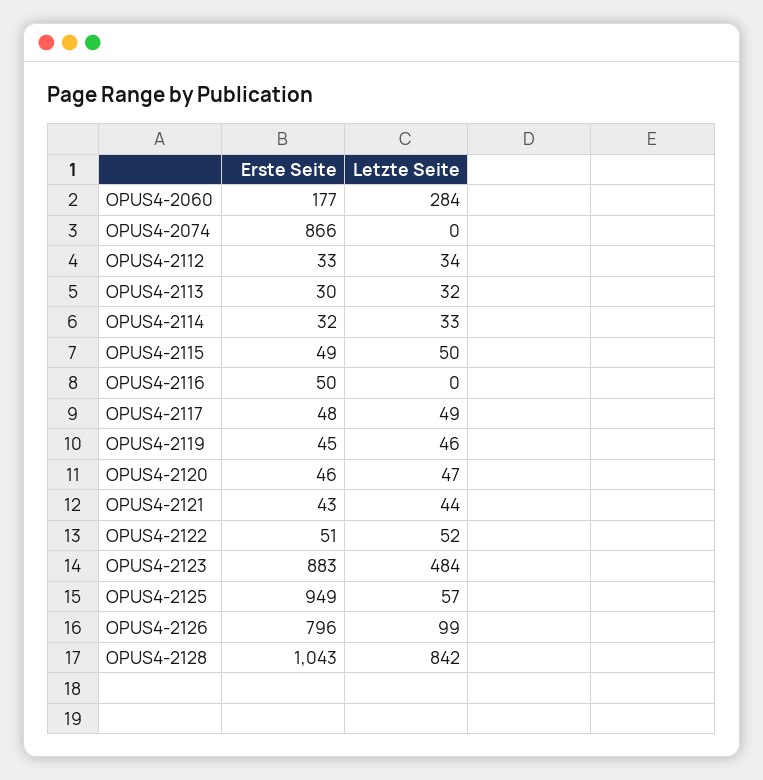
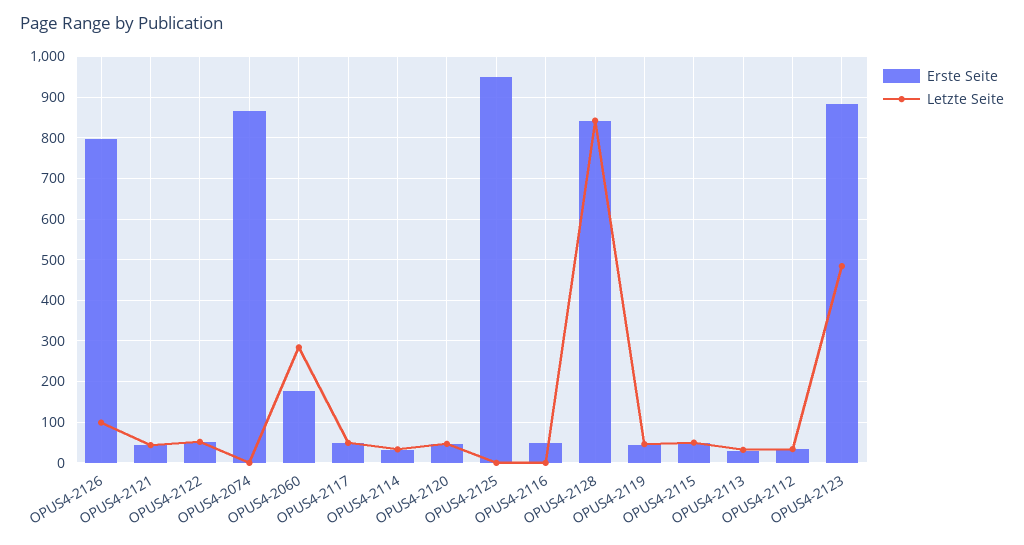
  {
    "Erste Seite": {
      "OPUS4-2060": 177,
      "OPUS4-2074": 866,
      "OPUS4-2112": 33,
      "OPUS4-2113": 30,
      "OPUS4-2114": 32,
      "OPUS4-2115": 49,
      "OPUS4-2116": 50,
      "OPUS4-2117": 48,
      "OPUS4-2119": 45,
      "OPUS4-2120": 46,
      "OPUS4-2121": 43,
      "OPUS4-2122": 51,
      "OPUS4-2123": 883,
      "OPUS4-2125": 949,
      "OPUS4-2126": 796,
-     "OPUS4-2128": 1043
+     "OPUS4-2128": 840
    },
    "Letzte Seite": {
      "OPUS4-2060": 284,
      "OPUS4-2074": 0,
      "OPUS4-2112": 34,
      "OPUS4-2113": 32,
      "OPUS4-2114": 33,
      "OPUS4-2115": 50,
      "OPUS4-2116": 0,
      "OPUS4-2117": 49,
      "OPUS4-2119": 46,
      "OPUS4-2120": 47,
      "OPUS4-2121": 44,
      "OPUS4-2122": 52,
      "OPUS4-2123": 484,
-     "OPUS4-2125": 57,
+     "OPUS4-2125": 0,
      "OPUS4-2126": 99,
      "OPUS4-2128": 842
    }
  }

